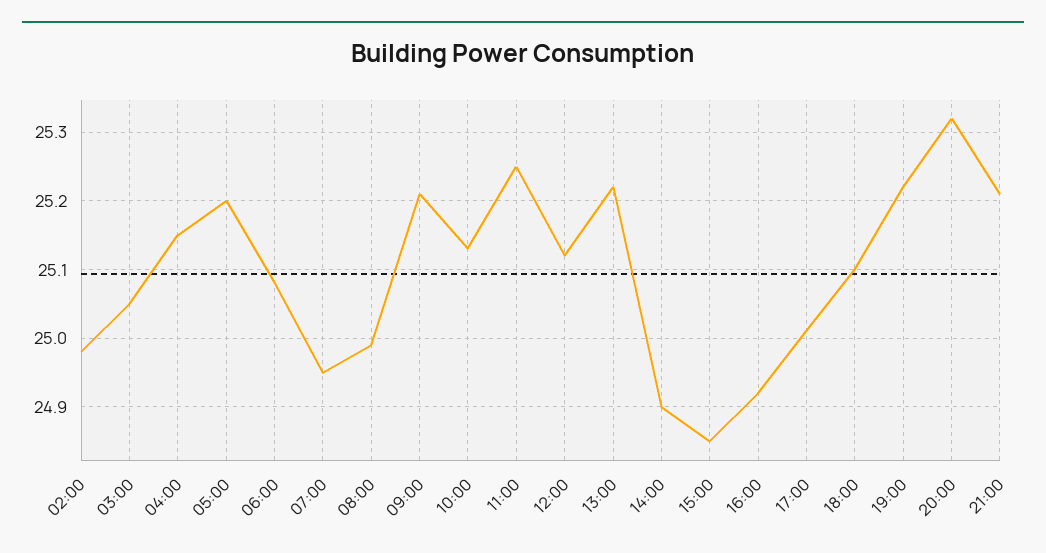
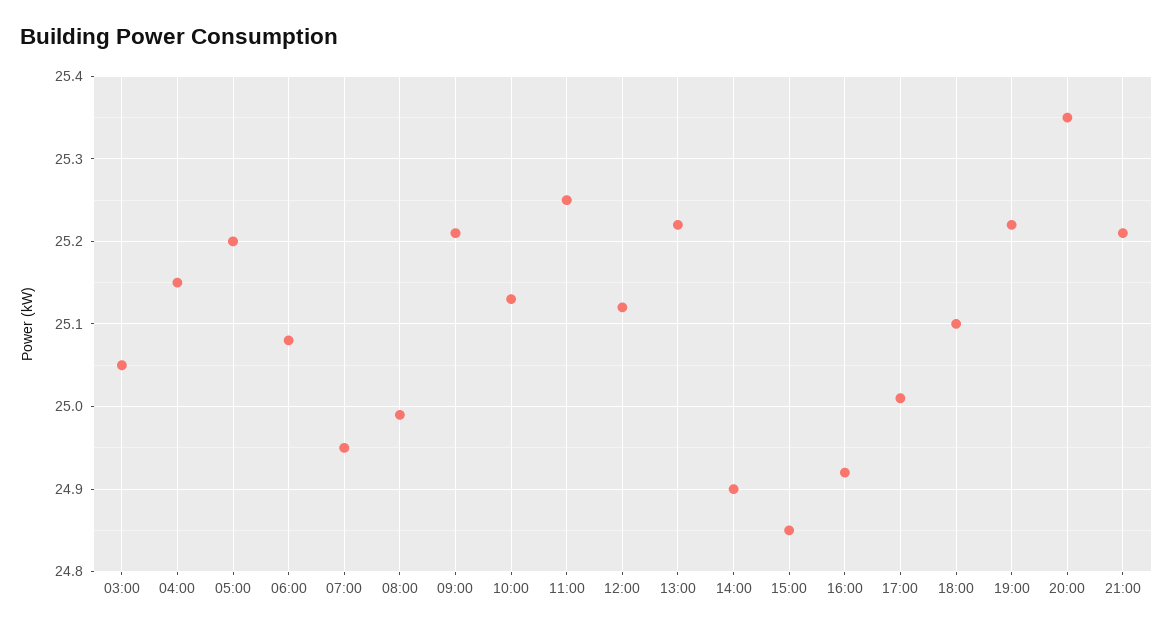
  {
-   "02:00": 24.98,
    "03:00": 25.05,
    "04:00": 25.15,
    "05:00": 25.2,
    "06:00": 25.08,
    "07:00": 24.95,
    "08:00": 24.99,
    "09:00": 25.21,
    "10:00": 25.13,
    "11:00": 25.25,
    "12:00": 25.12,
    "13:00": 25.22,
    "14:00": 24.9,
    "15:00": 24.85,
    "16:00": 24.92,
    "17:00": 25.01,
    "18:00": 25.1,
    "19:00": 25.22,
-   "20:00": 25.32,
+   "20:00": 25.35,
    "21:00": 25.21
  }

